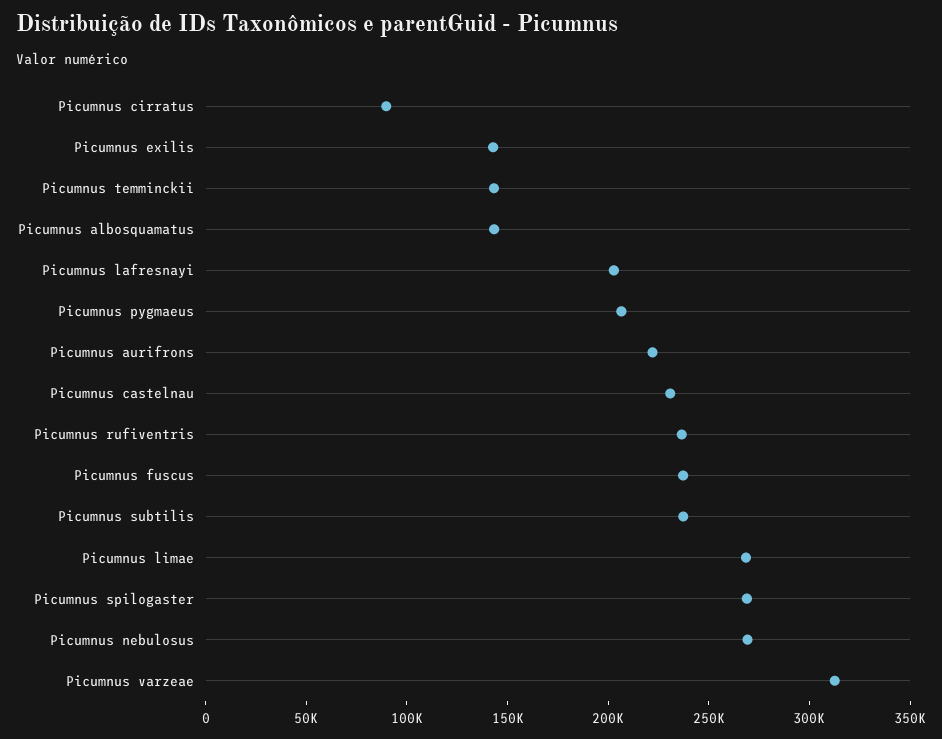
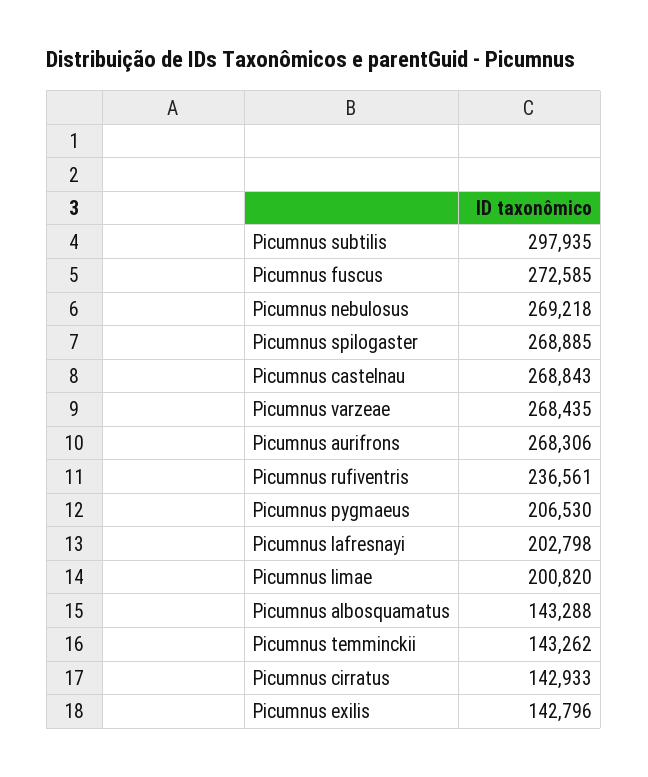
  {
-   "Picumnus cirratus": 90000,
+   "Picumnus cirratus": 142933,
    "Picumnus exilis": 142796,
    "Picumnus temminckii": 143262,
    "Picumnus albosquamatus": 143288,
    "Picumnus lafresnayi": 202798,
    "Picumnus pygmaeus": 206530,
-   "Picumnus aurifrons": 220000,
+   "Picumnus aurifrons": 268306,
-   "Picumnus castelnau": 230000,
+   "Picumnus castelnau": 268843,
    "Picumnus rufiventris": 236561,
-   "Picumnus fuscus": 240000,
+   "Picumnus fuscus": 272585,
-   "Picumnus subtilis": 240000,
+   "Picumnus subtilis": 297935,
-   "Picumnus limae": 270000,
+   "Picumnus limae": 200820,
    "Picumnus spilogaster": 268885,
    "Picumnus nebulosus": 269218,
-   "Picumnus varzeae": 310000
+   "Picumnus varzeae": 268435
  }

